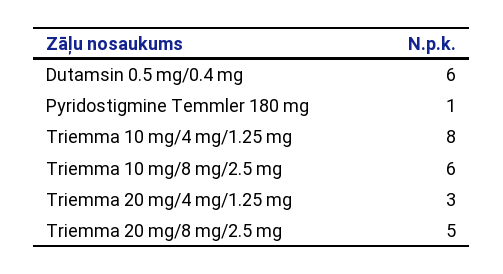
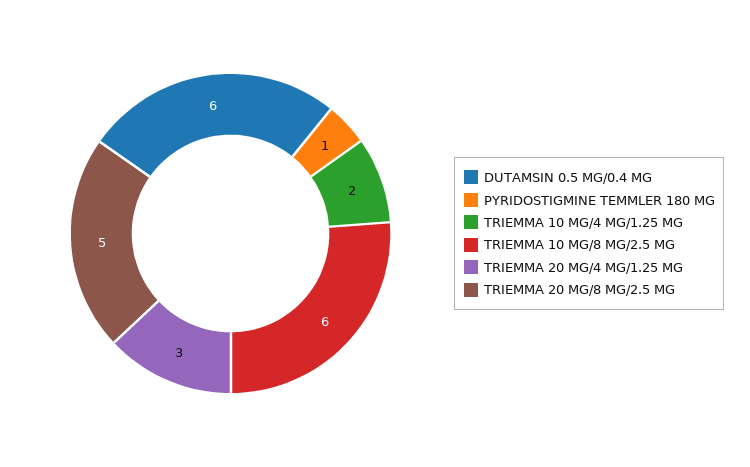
  {
    "Dutamsin 0.5 mg/0.4 mg": 6,
    "Pyridostigmine Temmler 180 mg": 1,
-   "Triemma 10 mg/4 mg/1.25 mg": 8,
+   "Triemma 10 mg/4 mg/1.25 mg": 2,
    "Triemma 10 mg/8 mg/2.5 mg": 6,
    "Triemma 20 mg/4 mg/1.25 mg": 3,
    "Triemma 20 mg/8 mg/2.5 mg": 5
  }

